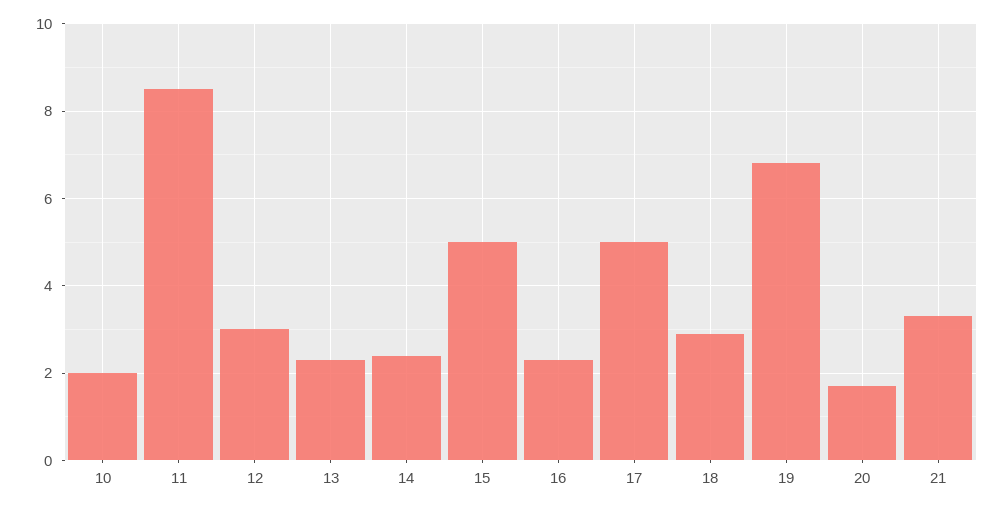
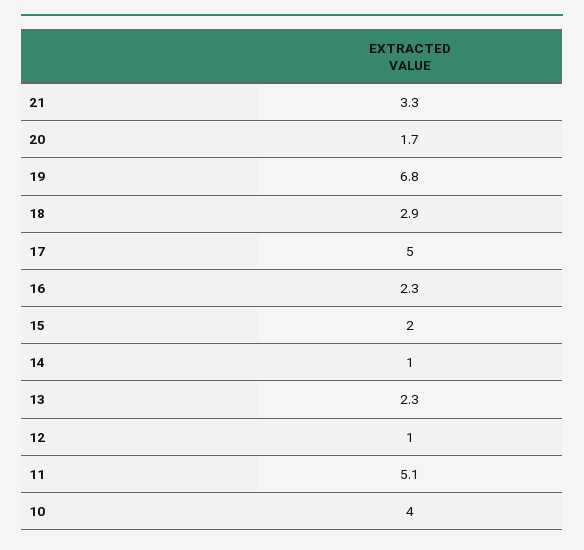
  {
-   "10": 2,
+   "10": 4,
-   "11": 8.5,
+   "11": 5.1,
-   "12": 3,
+   "12": 1,
    "13": 2.3,
-   "14": 2.5,
+   "14": 1,
-   "15": 5,
+   "15": 2,
    "16": 2.3,
    "17": 5,
    "18": 2.9,
    "19": 6.8,
    "20": 1.7,
    "21": 3.3
  }

